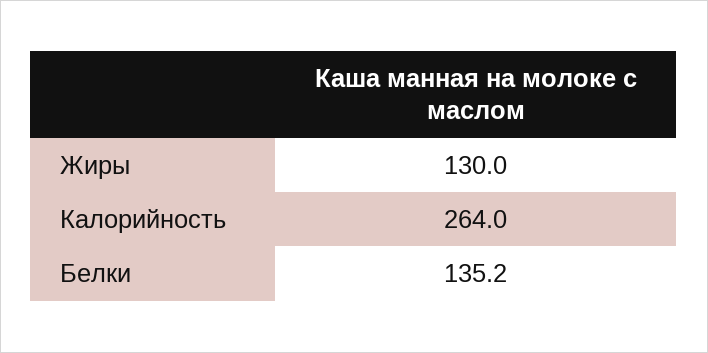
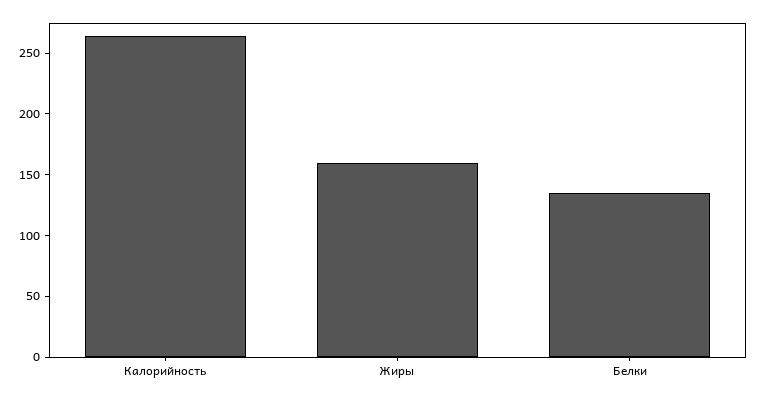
  {
-   "Жиры": 130,
+   "Жиры": 160,
    "Калорийность": 264,
    "Белки": 135.2
  }

